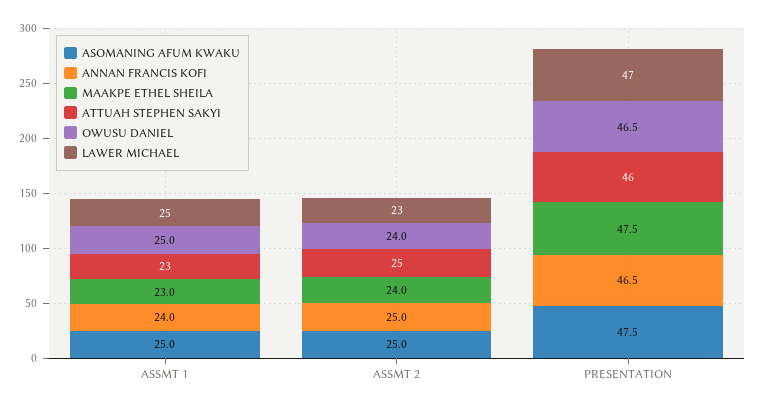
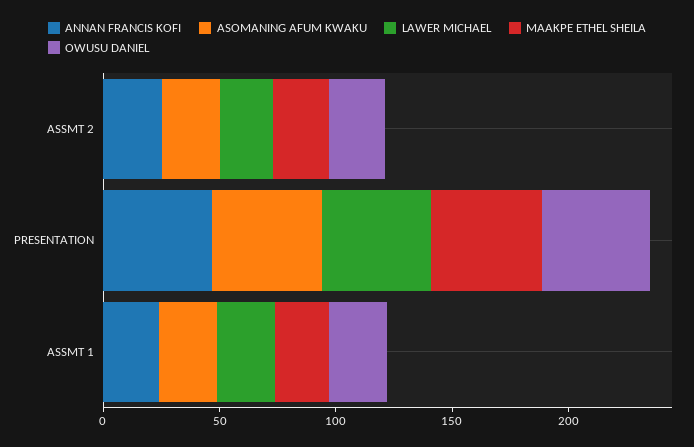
  {
    "ASOMANING AFUM KWAKU": {
      "ASSMT 1": 25,
      "ASSMT 2": 25,
      "PRESENTATION": 47.5
    },
    "ANNAN FRANCIS KOFI": {
      "ASSMT 1": 24,
      "ASSMT 2": 25,
      "PRESENTATION": 46.5
    },
    "MAAKPE ETHEL SHEILA": {
      "ASSMT 1": 23,
      "ASSMT 2": 24,
      "PRESENTATION": 47.5
    },
-   "ATTUAH STEPHEN SAKYI": {
-     "ASSMT 1": 23,
-     "ASSMT 2": 25,
-     "PRESENTATION": 46
-   },
    "OWUSU DANIEL": {
      "ASSMT 1": 25,
      "ASSMT 2": 24,
      "PRESENTATION": 46.5
    },
    "LAWER MICHAEL": {
      "ASSMT 1": 25,
      "ASSMT 2": 23,
      "PRESENTATION": 47
    }
  }

